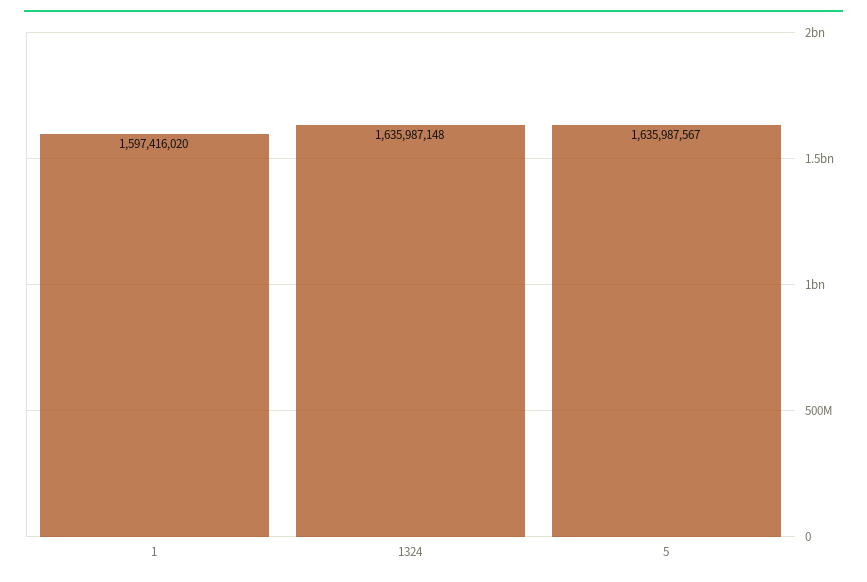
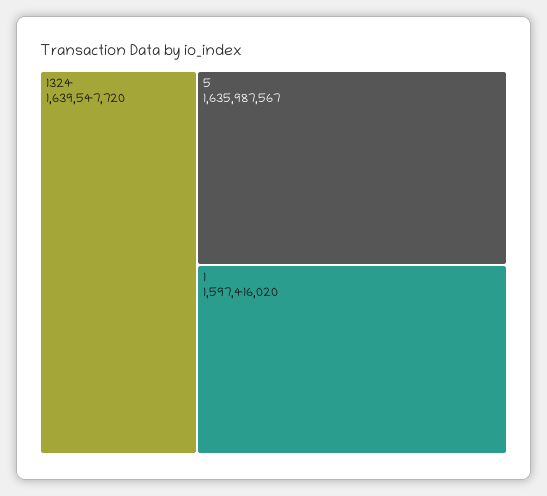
  {
    "1": 1597416020,
-   "1324": 1635987148,
+   "1324": 1639547720,
    "5": 1635987567
  }

